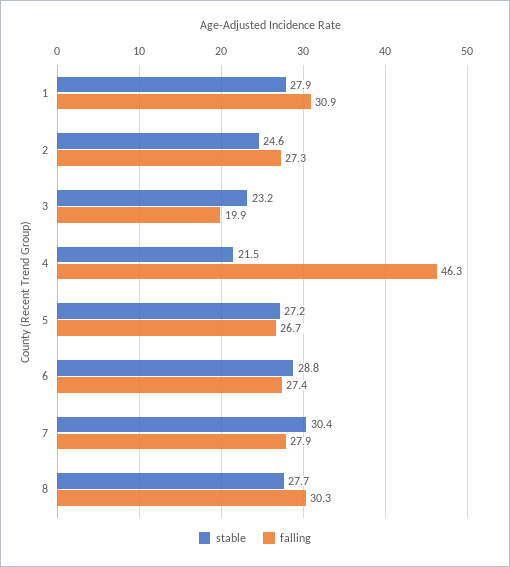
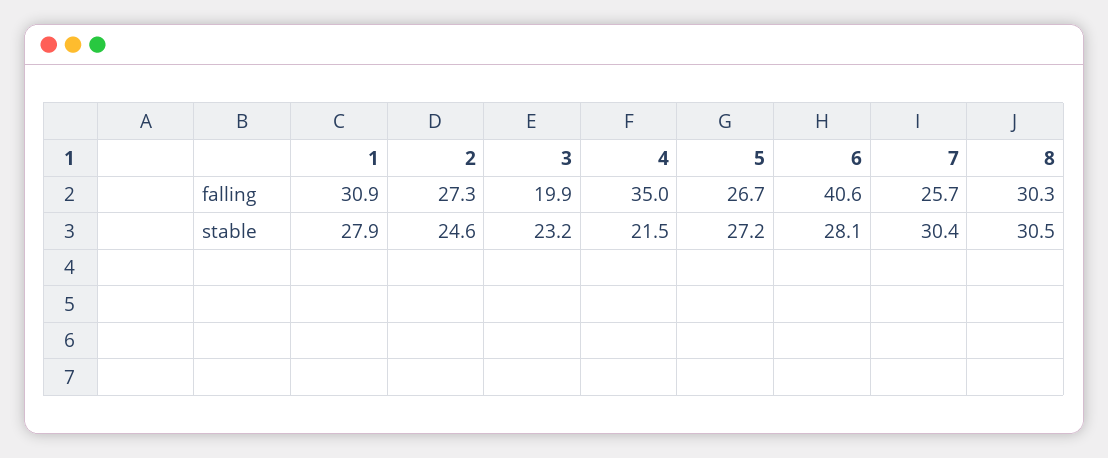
  {
    "stable": {
      "1": 27.9,
      "2": 24.6,
      "3": 23.2,
      "4": 21.5,
      "5": 27.2,
-     "6": 28.8,
+     "6": 28.1,
      "7": 30.4,
-     "8": 27.7
+     "8": 30.5
    },
    "falling": {
      "1": 30.9,
      "2": 27.3,
      "3": 19.9,
-     "4": 46.3,
+     "4": 35,
      "5": 26.7,
-     "6": 27.4,
+     "6": 40.6,
-     "7": 27.9,
+     "7": 25.7,
      "8": 30.3
    }
  }

